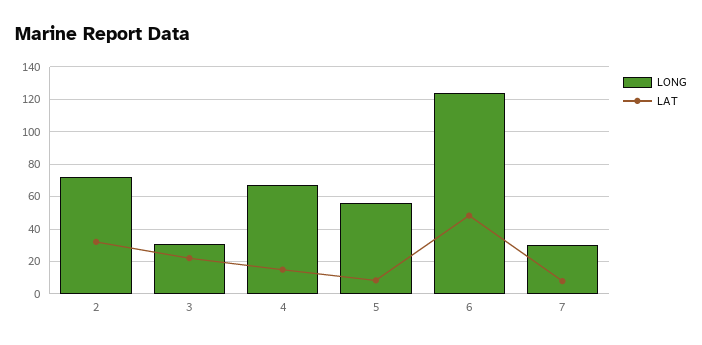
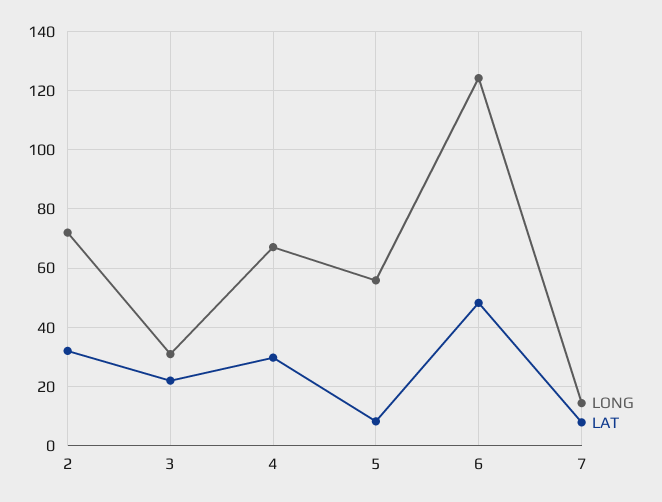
  {
    "LONG": {
      "2": 72.5,
      "3": 30,
      "4": 67.5,
      "5": 55,
      "6": 125,
-     "7": 30
+     "7": 15
    },
    "LAT": {
      "2": 32.5,
      "3": 22.5,
-     "4": 15,
+     "4": 30,
      "5": 7.5,
      "6": 47.5,
      "7": 7.5
    }
  }

